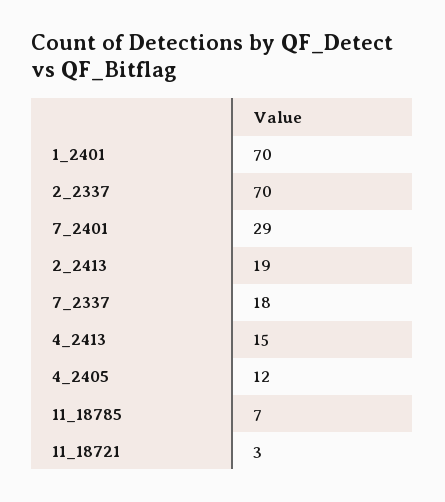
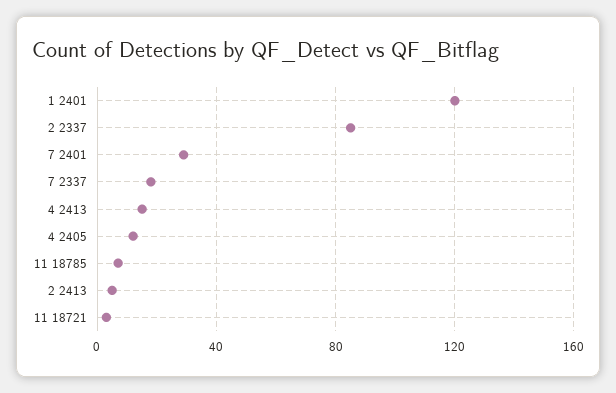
  {
-   "1_2401": 70,
+   "1_2401": 120,
-   "2_2337": 70,
+   "2_2337": 85,
    "7_2401": 29,
-   "2_2413": 19,
+   "2_2413": 5,
    "7_2337": 18,
    "4_2413": 15,
    "4_2405": 12,
    "11_18785": 7,
    "11_18721": 3
  }

